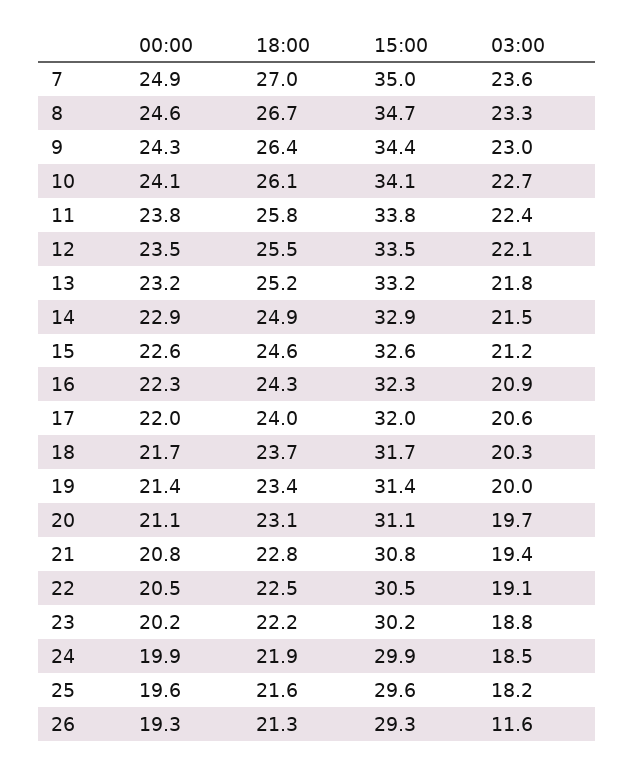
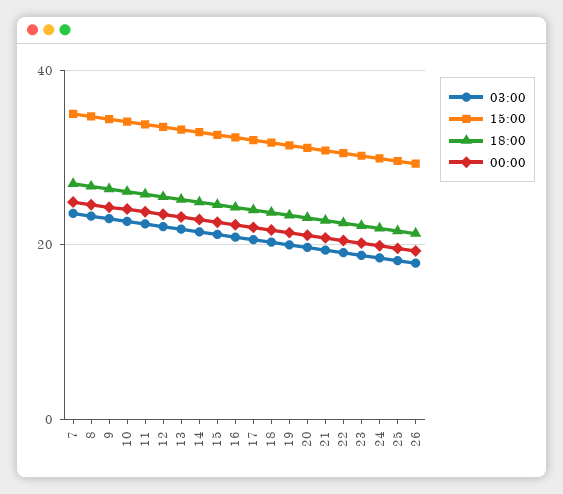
  {
    "00:00": {
      "7": 24.9,
      "8": 24.6,
      "9": 24.3,
      "10": 24.1,
      "11": 23.8,
      "12": 23.5,
      "13": 23.2,
      "14": 22.9,
      "15": 22.6,
      "16": 22.3,
      "17": 22,
      "18": 21.7,
      "19": 21.4,
      "20": 21.1,
      "21": 20.8,
      "22": 20.5,
      "23": 20.2,
      "24": 19.9,
      "25": 19.6,
      "26": 19.3
    },
    "18:00": {
      "7": 27,
      "8": 26.7,
      "9": 26.4,
      "10": 26.1,
      "11": 25.8,
      "12": 25.5,
      "13": 25.2,
      "14": 24.9,
      "15": 24.6,
      "16": 24.3,
      "17": 24,
      "18": 23.7,
      "19": 23.4,
      "20": 23.1,
      "21": 22.8,
      "22": 22.5,
      "23": 22.2,
      "24": 21.9,
      "25": 21.6,
      "26": 21.3
    },
    "15:00": {
      "7": 35,
      "8": 34.7,
      "9": 34.4,
      "10": 34.1,
      "11": 33.8,
      "12": 33.5,
      "13": 33.2,
      "14": 32.9,
      "15": 32.6,
      "16": 32.3,
      "17": 32,
      "18": 31.7,
      "19": 31.4,
      "20": 31.1,
      "21": 30.8,
      "22": 30.5,
      "23": 30.2,
      "24": 29.9,
      "25": 29.6,
      "26": 29.3
    },
    "03:00": {
      "7": 23.6,
      "8": 23.3,
      "9": 23,
      "10": 22.7,
      "11": 22.4,
      "12": 22.1,
      "13": 21.8,
      "14": 21.5,
      "15": 21.2,
      "16": 20.9,
      "17": 20.6,
      "18": 20.3,
      "19": 20,
      "20": 19.7,
      "21": 19.4,
      "22": 19.1,
      "23": 18.8,
      "24": 18.5,
      "25": 18.2,
-     "26": 11.6
+     "26": 18
    }
  }

